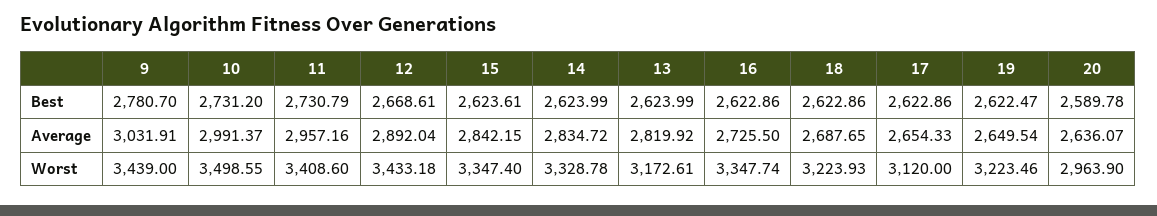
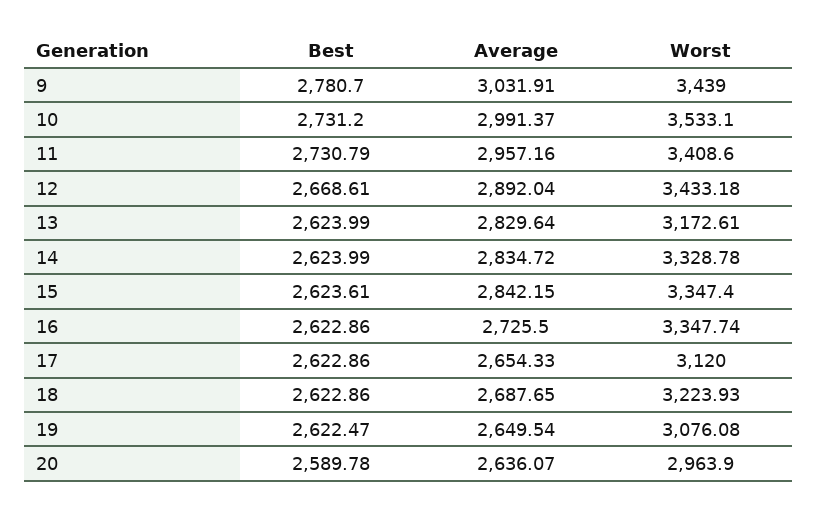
  {
    "9": {
      "Best": 2780.7,
      "Average": 3031.91,
      "Worst": 3439
    },
    "10": {
      "Best": 2731.2,
      "Average": 2991.37,
-     "Worst": 3498.55
+     "Worst": 3533.1
    },
    "11": {
      "Best": 2730.79,
      "Average": 2957.16,
      "Worst": 3408.6
    },
    "12": {
      "Best": 2668.61,
      "Average": 2892.04,
      "Worst": 3433.18
    },
    "15": {
      "Best": 2623.61,
      "Average": 2842.15,
      "Worst": 3347.4
    },
    "14": {
      "Best": 2623.99,
      "Average": 2834.72,
      "Worst": 3328.78
    },
    "13": {
      "Best": 2623.99,
-     "Average": 2819.92,
+     "Average": 2829.64,
      "Worst": 3172.61
    },
    "16": {
      "Best": 2622.86,
      "Average": 2725.5,
      "Worst": 3347.74
    },
    "18": {
      "Best": 2622.86,
      "Average": 2687.65,
      "Worst": 3223.93
    },
    "17": {
      "Best": 2622.86,
      "Average": 2654.33,
      "Worst": 3120
    },
    "19": {
      "Best": 2622.47,
      "Average": 2649.54,
-     "Worst": 3223.46
+     "Worst": 3076.08
    },
    "20": {
      "Best": 2589.78,
      "Average": 2636.07,
      "Worst": 2963.9
    }
  }

